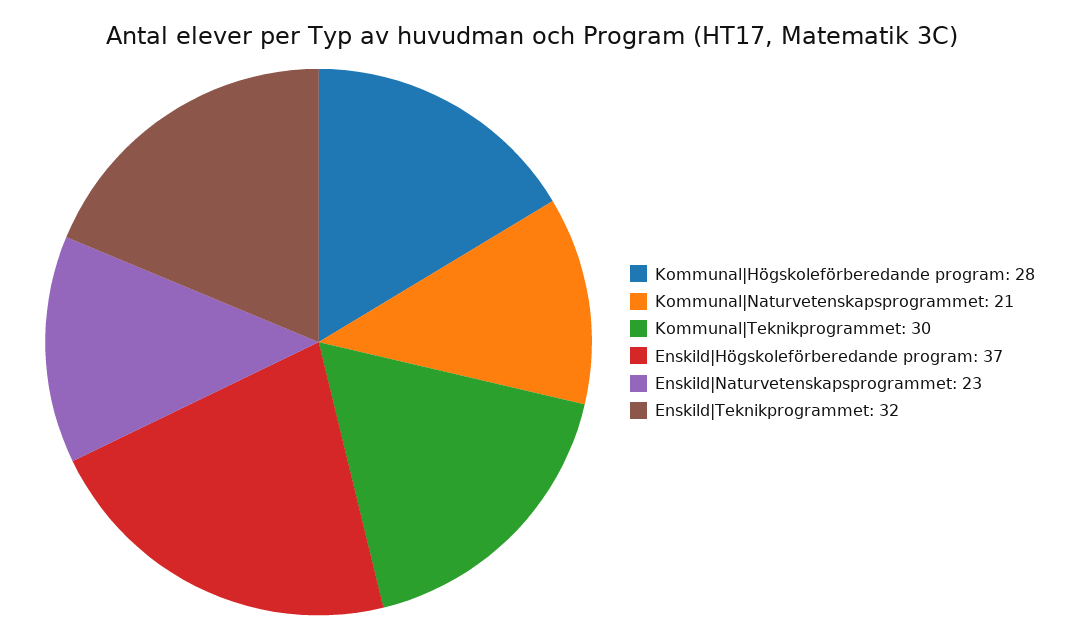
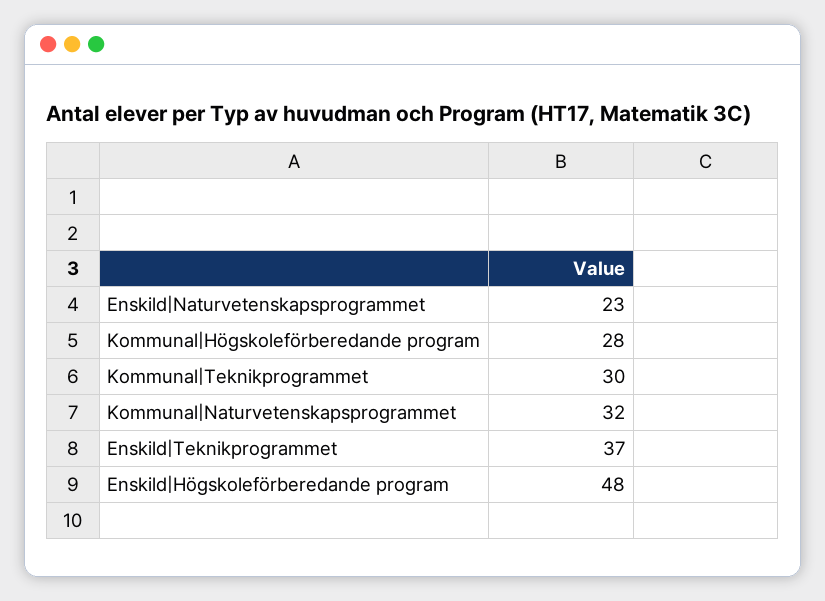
  {
    "Kommunal|Högskoleförberedande program": 28,
-   "Kommunal|Naturvetenskapsprogrammet": 21,
+   "Kommunal|Naturvetenskapsprogrammet": 32,
    "Kommunal|Teknikprogrammet": 30,
-   "Enskild|Högskoleförberedande program": 37,
+   "Enskild|Högskoleförberedande program": 48,
    "Enskild|Naturvetenskapsprogrammet": 23,
-   "Enskild|Teknikprogrammet": 32
+   "Enskild|Teknikprogrammet": 37
  }

